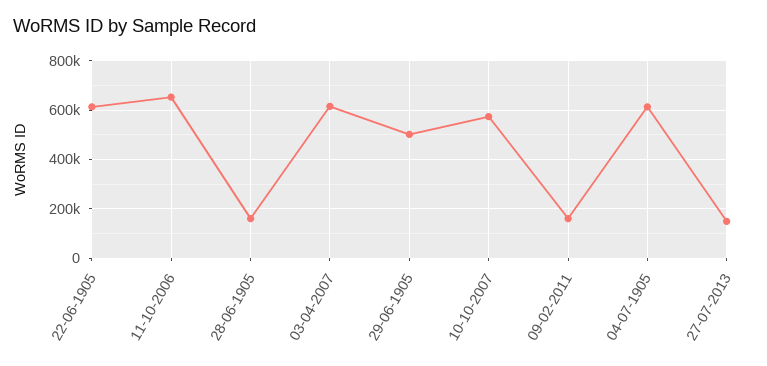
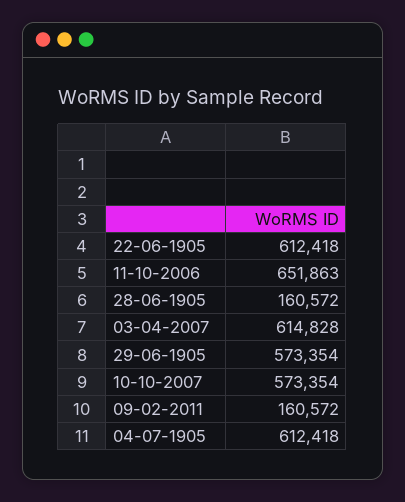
  {
    "22-06-1905": 612418,
    "11-10-2006": 651863,
    "28-06-1905": 160572,
    "03-04-2007": 614828,
-   "29-06-1905": 500000,
+   "29-06-1905": 573354,
    "10-10-2007": 573354,
    "09-02-2011": 160572,
-   "04-07-1905": 612418,
+   "04-07-1905": 612418
-   "27-07-2013": 150000
  }

